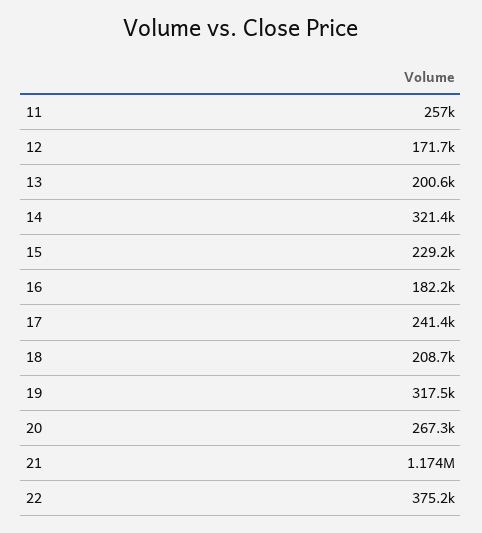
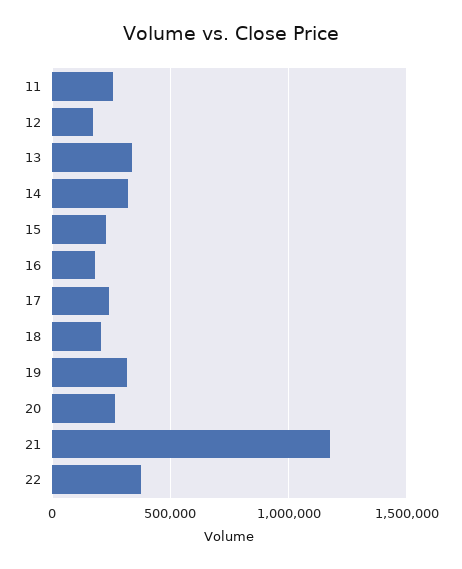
  {
    "11": 257000,
    "12": 171700,
-   "13": 200600,
+   "13": 350000,
    "14": 321400,
    "15": 229200,
    "16": 182200,
    "17": 241400,
    "18": 208700,
    "19": 317500,
    "20": 267300,
    "21": 1174000,
    "22": 375200
  }

